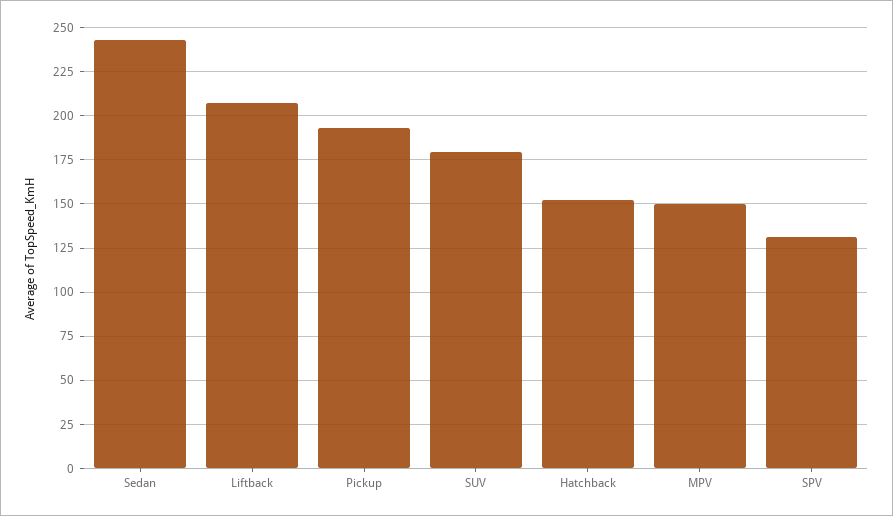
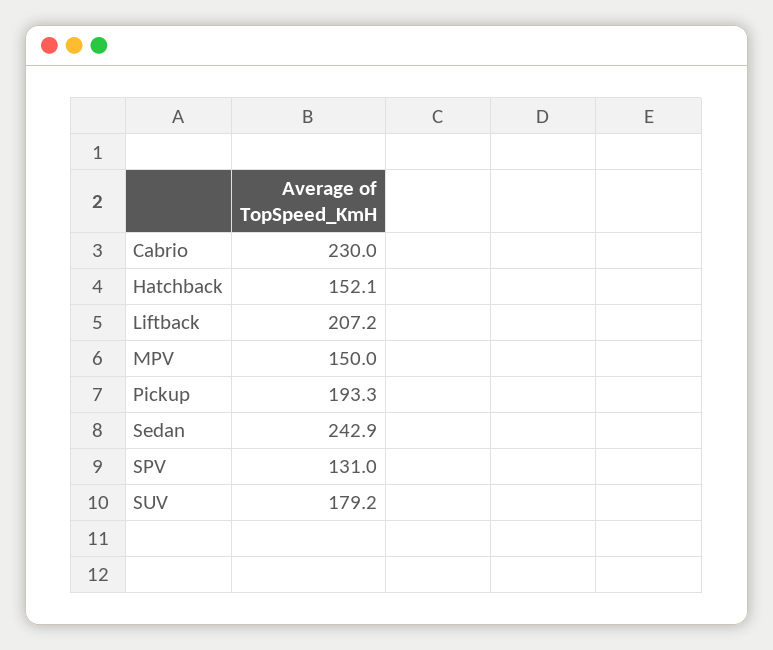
  {
    "Sedan": 242.9,
    "Liftback": 207.2,
    "Pickup": 193.3,
    "SUV": 179.2,
    "Hatchback": 152.1,
    "MPV": 150,
-   "SPV": 131
+   "SPV": 131,
+   "Cabrio": 230
  }

